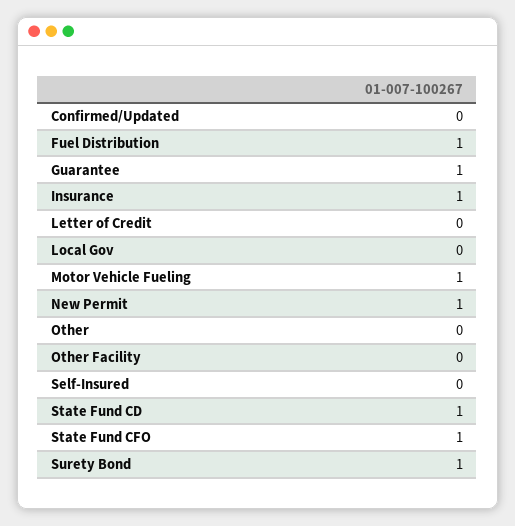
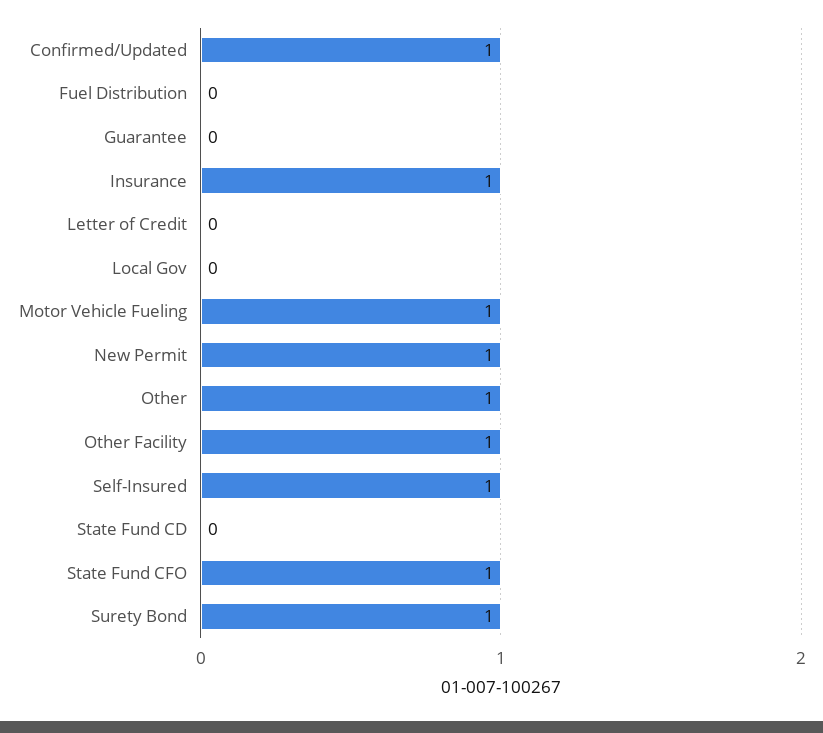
  {
-   "Confirmed/Updated": 0,
+   "Confirmed/Updated": 1,
-   "Fuel Distribution": 1,
+   "Fuel Distribution": 0,
-   "Guarantee": 1,
+   "Guarantee": 0,
    "Insurance": 1,
    "Letter of Credit": 0,
    "Local Gov": 0,
    "Motor Vehicle Fueling": 1,
    "New Permit": 1,
-   "Other": 0,
+   "Other": 1,
-   "Other Facility": 0,
+   "Other Facility": 1,
-   "Self-Insured": 0,
+   "Self-Insured": 1,
-   "State Fund CD": 1,
+   "State Fund CD": 0,
    "State Fund CFO": 1,
    "Surety Bond": 1
  }

